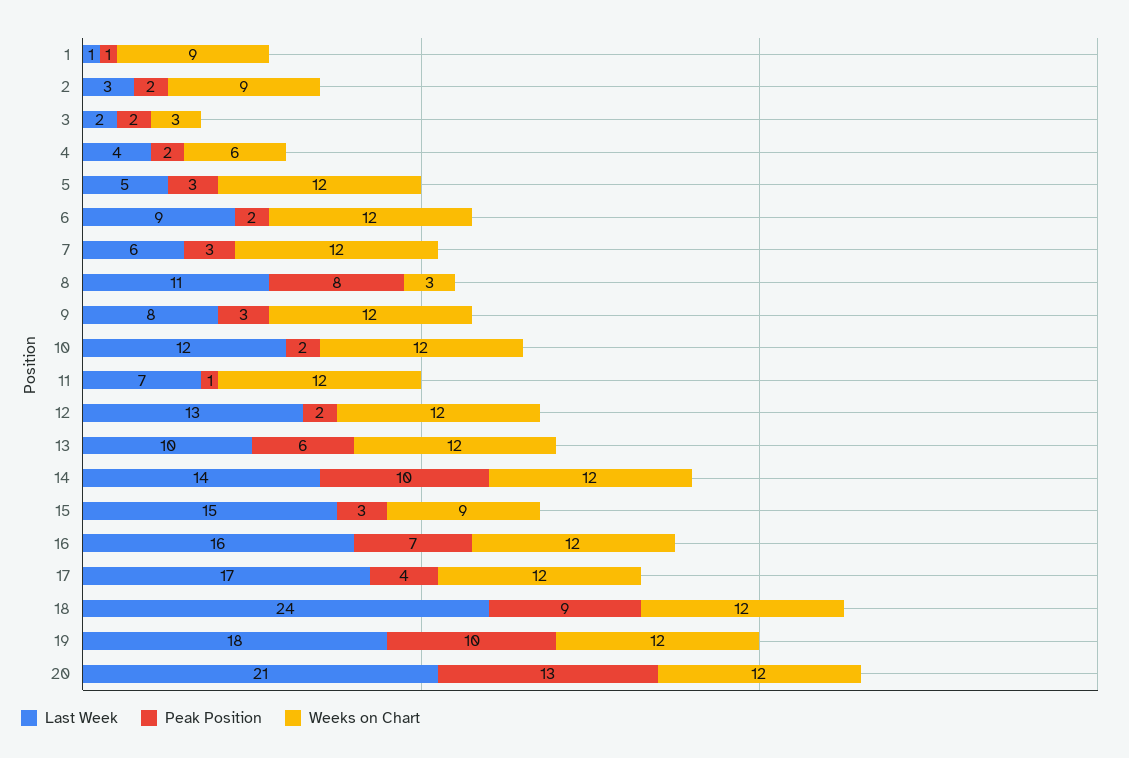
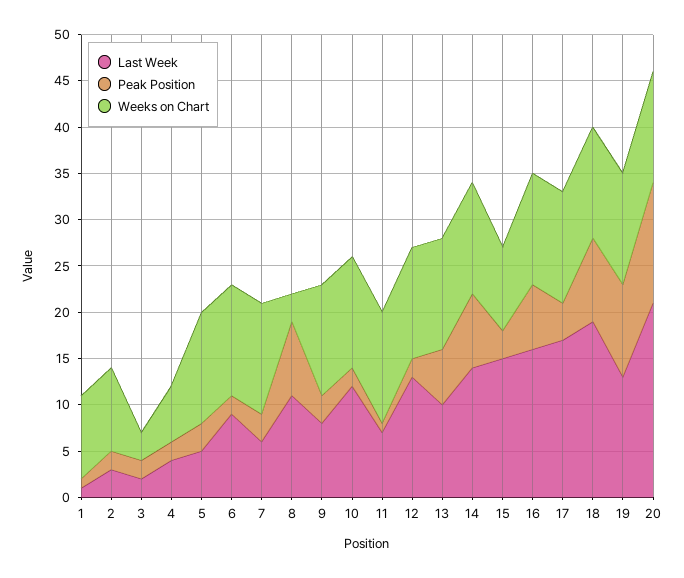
  {
    "Last Week": {
      "1": 1,
      "2": 3,
      "3": 2,
      "4": 4,
      "5": 5,
      "6": 9,
      "7": 6,
      "8": 11,
      "9": 8,
      "10": 12,
      "11": 7,
      "12": 13,
      "13": 10,
      "14": 14,
      "15": 15,
      "16": 16,
      "17": 17,
-     "18": 24,
+     "18": 19,
-     "19": 18,
+     "19": 13,
      "20": 21
    },
    "Peak Position": {
      "1": 1,
      "2": 2,
      "3": 2,
      "4": 2,
      "5": 3,
      "6": 2,
      "7": 3,
      "8": 8,
      "9": 3,
      "10": 2,
      "11": 1,
      "12": 2,
      "13": 6,
-     "14": 10,
+     "14": 8,
      "15": 3,
      "16": 7,
      "17": 4,
      "18": 9,
      "19": 10,
      "20": 13
    },
    "Weeks on Chart": {
      "1": 9,
      "2": 9,
      "3": 3,
      "4": 6,
      "5": 12,
      "6": 12,
      "7": 12,
      "8": 3,
      "9": 12,
      "10": 12,
      "11": 12,
      "12": 12,
      "13": 12,
      "14": 12,
      "15": 9,
      "16": 12,
      "17": 12,
      "18": 12,
      "19": 12,
      "20": 12
    }
  }

